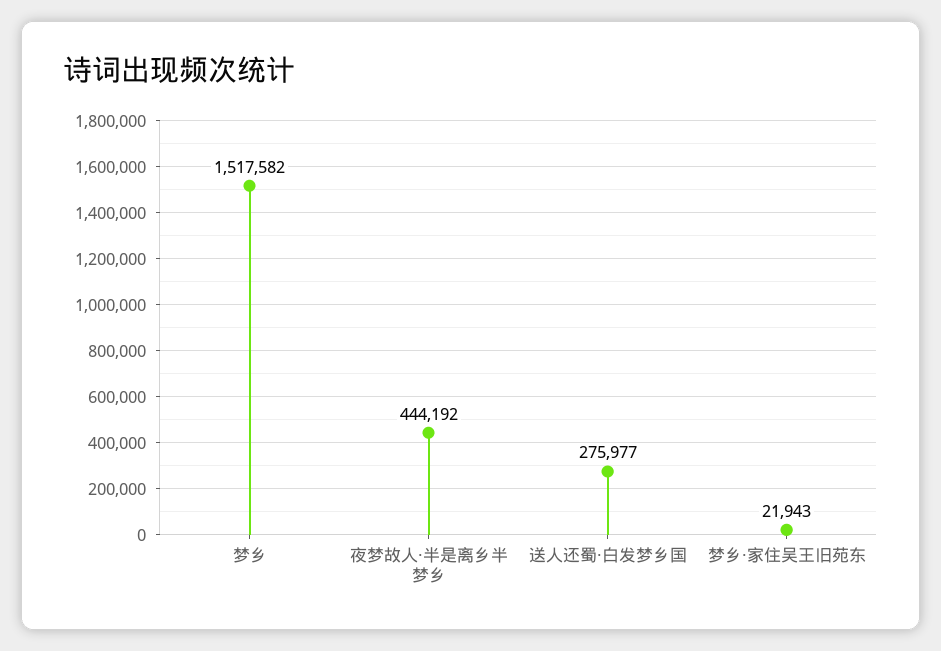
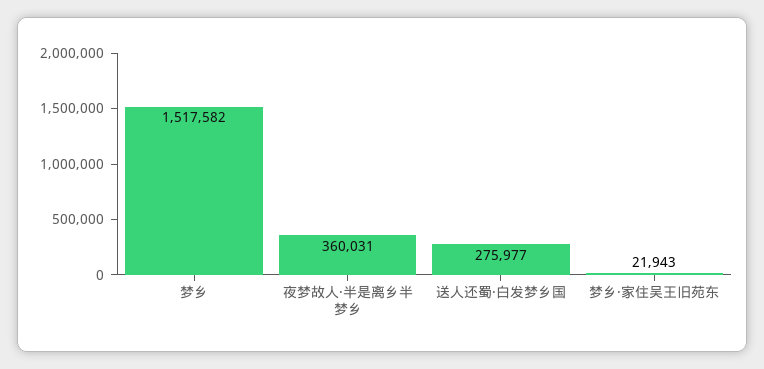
  {
    "梦乡": 1517582,
-   "夜梦故人·半是离乡半梦乡": 444192,
+   "夜梦故人·半是离乡半梦乡": 360031,
    "送人还蜀·白发梦乡国": 275977,
    "梦乡·家住吴王旧苑东": 21943
  }

